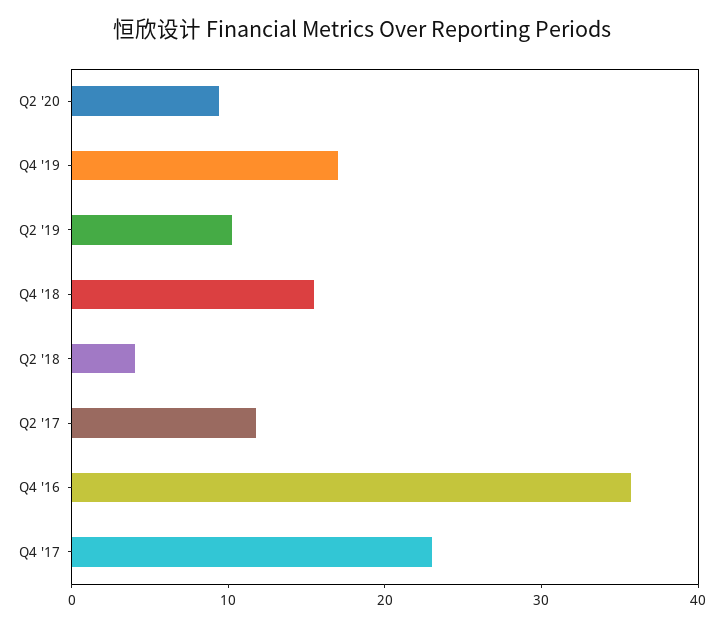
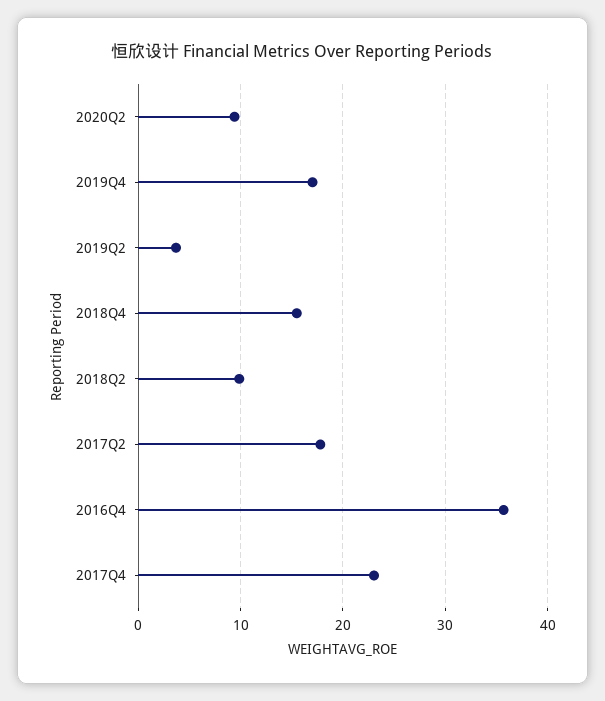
  {
    "Q2 '20": 9,
    "Q4 '19": 17,
-   "Q2 '19": 10,
+   "Q2 '19": 4,
    "Q4 '18": 15,
-   "Q2 '18": 4,
+   "Q2 '18": 10,
-   "Q2 '17": 12,
+   "Q2 '17": 18,
    "Q4 '16": 36,
    "Q4 '17": 23
  }

